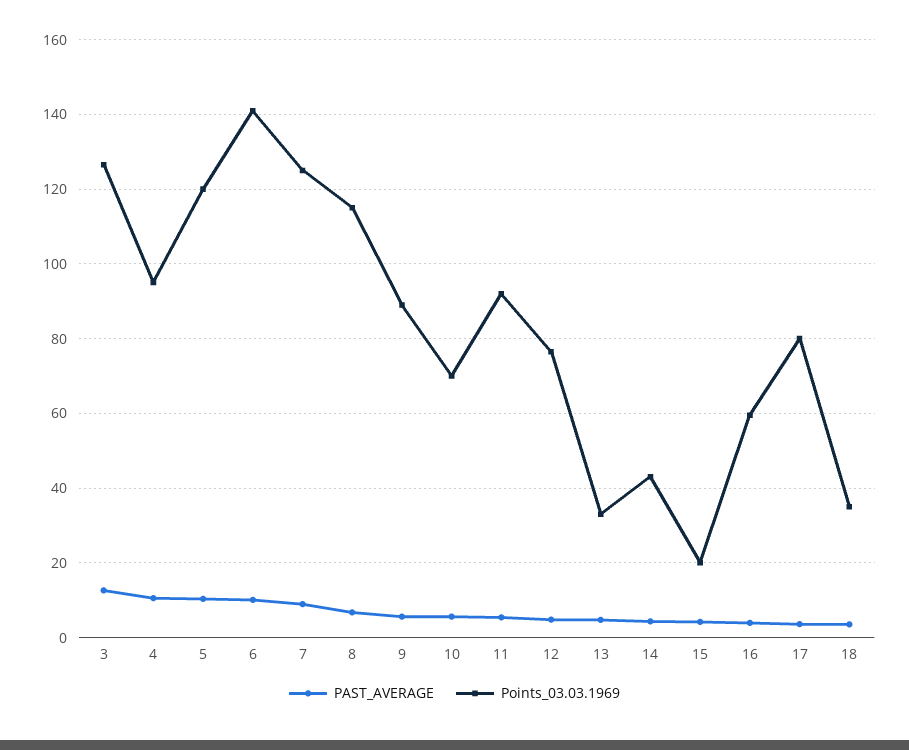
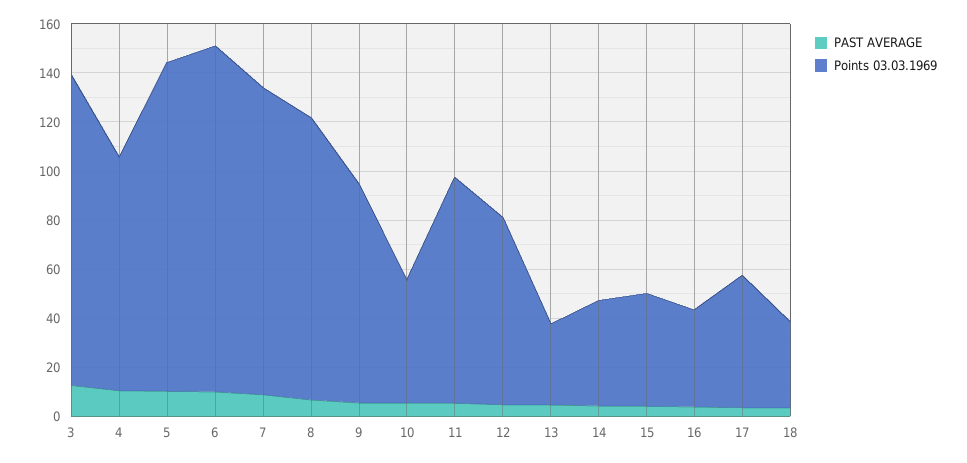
  {
    "PAST_AVERAGE": {
      "3": 12,
      "4": 10,
      "5": 10,
      "6": 10,
      "7": 8,
      "8": 6,
      "9": 6,
      "10": 6,
      "11": 6,
      "12": 4,
      "13": 4,
      "14": 4,
      "15": 4,
      "16": 4,
      "17": 4,
      "18": 4
    },
    "Points_03.03.1969": {
      "3": 126,
      "4": 96,
-     "5": 120,
+     "5": 135,
      "6": 142,
      "7": 126,
      "8": 116,
      "9": 90,
-     "10": 70,
+     "10": 50,
      "11": 92,
      "12": 76,
      "13": 34,
      "14": 44,
-     "15": 20,
+     "15": 45,
-     "16": 60,
+     "16": 40,
-     "17": 80,
+     "17": 55,
      "18": 36
    }
  }

